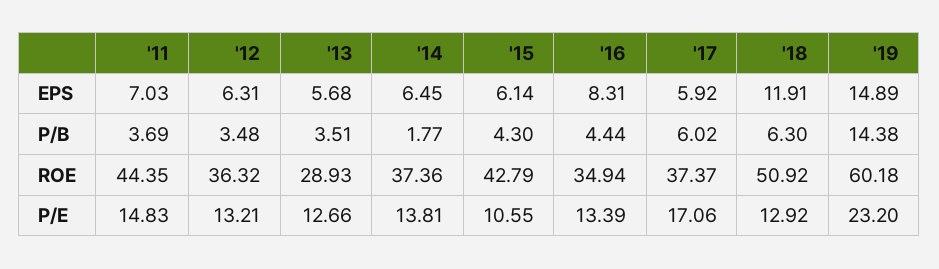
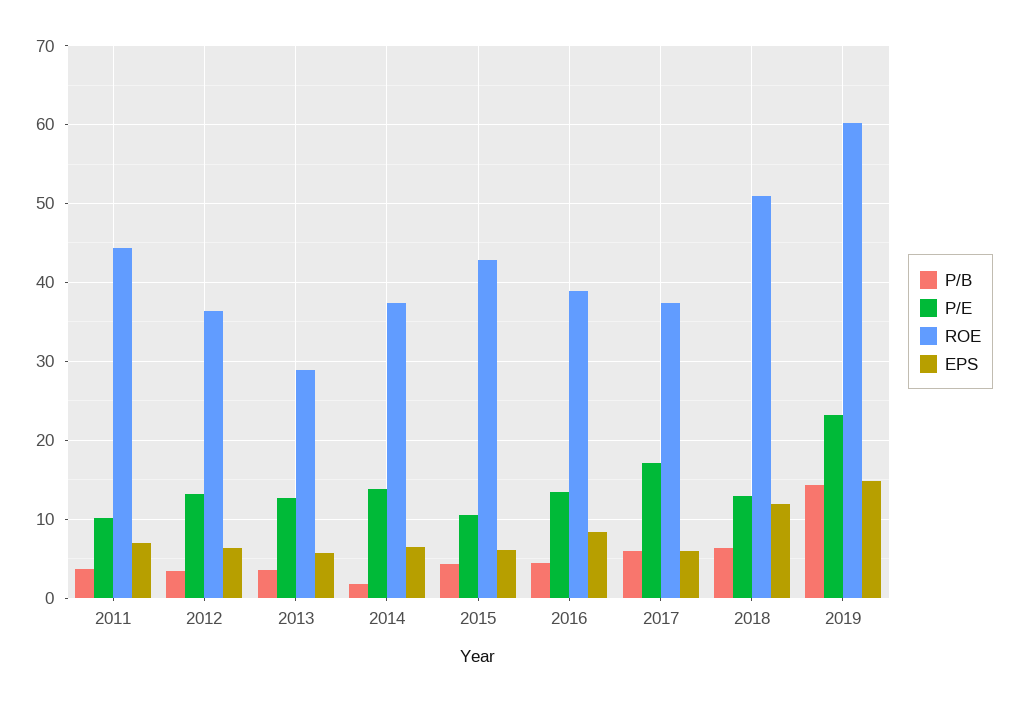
  {
    "EPS": {
      "'11": 7.03,
      "'12": 6.31,
      "'13": 5.68,
      "'14": 6.45,
      "'15": 6.14,
      "'16": 8.31,
      "'17": 5.92,
      "'18": 11.91,
      "'19": 14.89
    },
    "P/B": {
      "'11": 3.69,
      "'12": 3.48,
      "'13": 3.51,
      "'14": 1.77,
      "'15": 4.3,
      "'16": 4.44,
      "'17": 6.02,
      "'18": 6.3,
      "'19": 14.38
    },
    "ROE": {
      "'11": 44.35,
      "'12": 36.32,
      "'13": 28.93,
      "'14": 37.36,
      "'15": 42.79,
-     "'16": 34.94,
+     "'16": 39,
      "'17": 37.37,
      "'18": 50.92,
      "'19": 60.18
    },
    "P/E": {
-     "'11": 14.83,
+     "'11": 10,
      "'12": 13.21,
      "'13": 12.66,
      "'14": 13.81,
      "'15": 10.55,
      "'16": 13.39,
      "'17": 17.06,
      "'18": 12.92,
      "'19": 23.2
    }
  }

